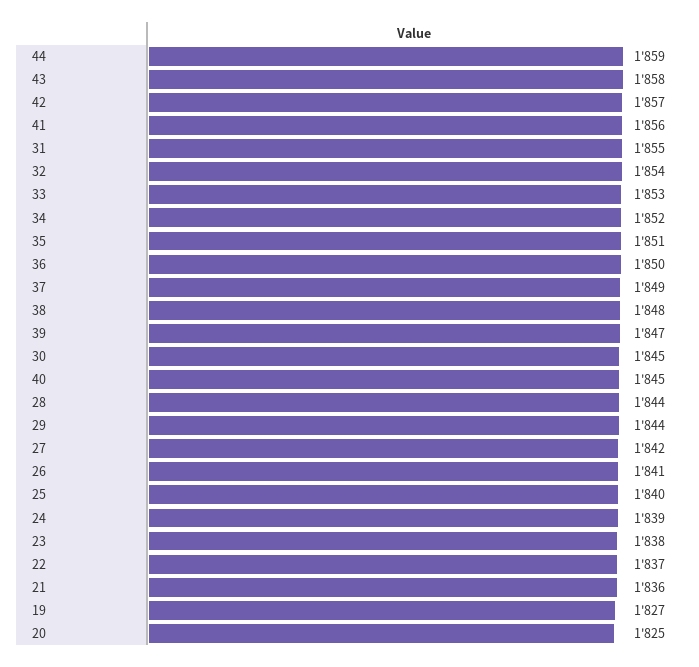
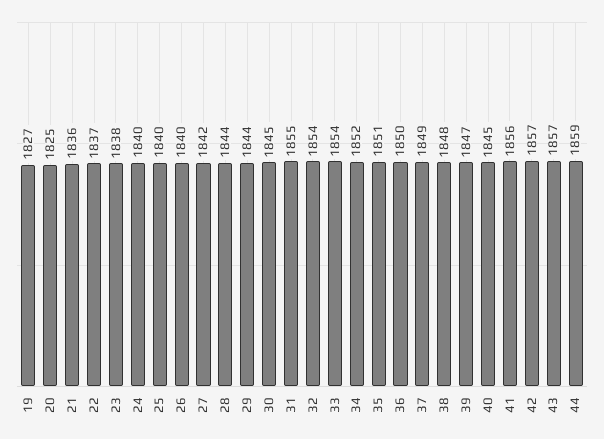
  {
    "44": 1859,
-   "43": 1858,
+   "43": 1857,
    "42": 1857,
    "41": 1856,
    "31": 1855,
    "32": 1854,
-   "33": 1853,
+   "33": 1854,
    "34": 1852,
    "35": 1851,
    "36": 1850,
    "37": 1849,
    "38": 1848,
    "39": 1847,
    "30": 1845,
    "40": 1845,
    "28": 1844,
    "29": 1844,
    "27": 1842,
-   "26": 1841,
+   "26": 1840,
    "25": 1840,
-   "24": 1839,
+   "24": 1840,
    "23": 1838,
    "22": 1837,
    "21": 1836,
    "19": 1827,
    "20": 1825
  }

